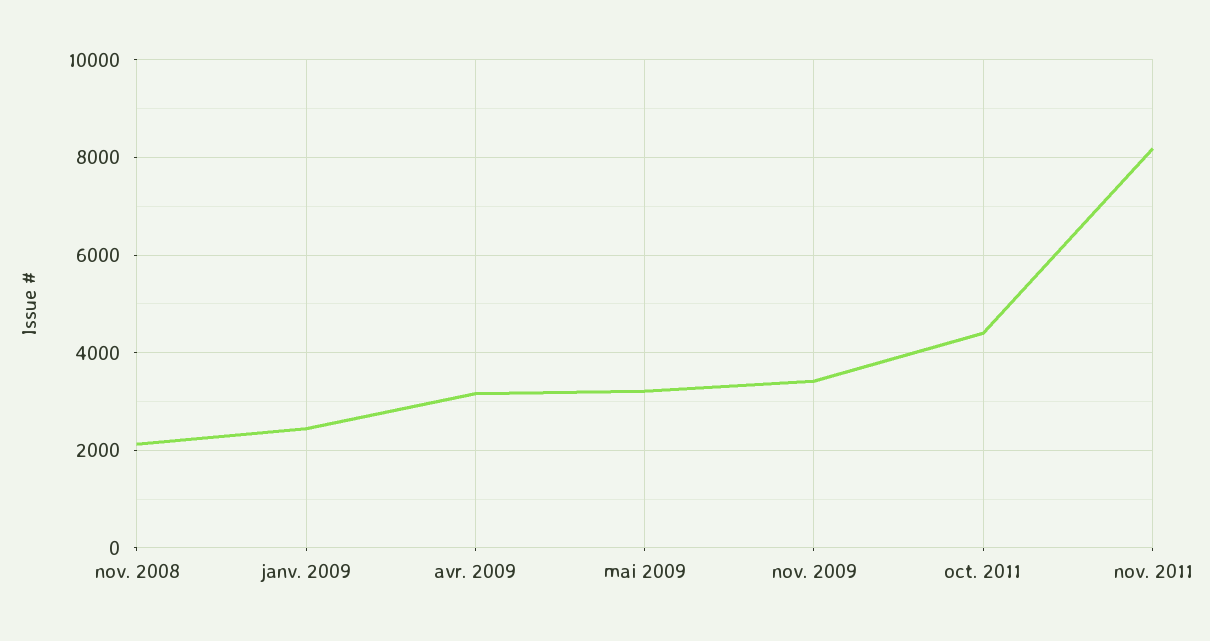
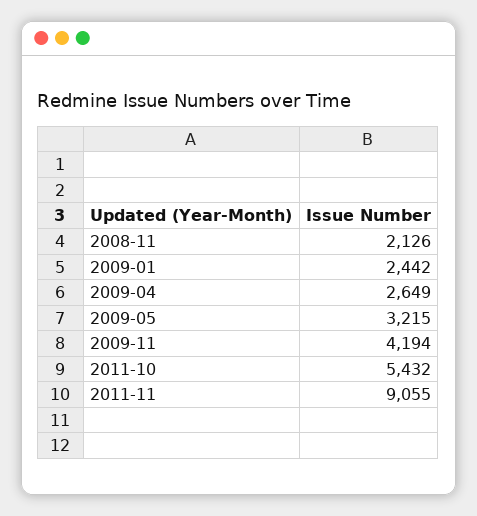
  {
    "nov. 2008": 2126,
    "janv. 2009": 2442,
-   "avr. 2009": 3200,
+   "avr. 2009": 2649,
    "mai 2009": 3215,
-   "nov. 2009": 3400,
+   "nov. 2009": 4194,
-   "oct. 2011": 4400,
+   "oct. 2011": 5432,
-   "nov. 2011": 8200
+   "nov. 2011": 9055
  }

